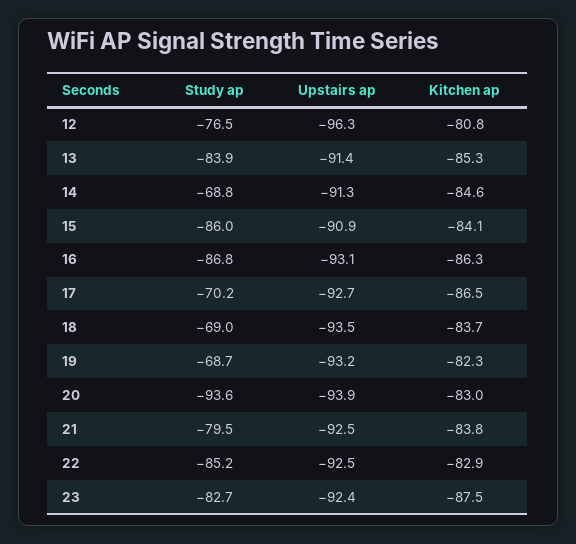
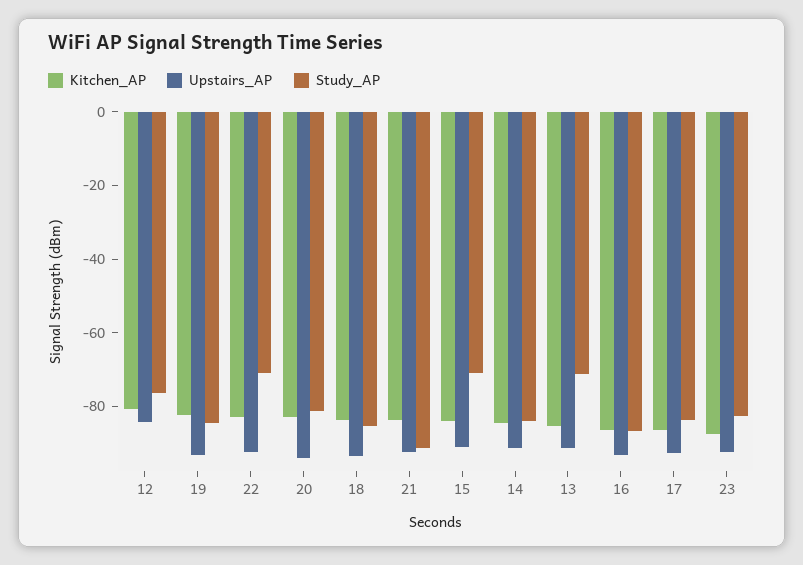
  {
    "Study ap": {
      "12": -76.5,
-     "13": -83.9,
+     "13": -70,
-     "14": -68.8,
+     "14": -85,
-     "15": -86,
+     "15": -70,
      "16": -86.8,
-     "17": -70.2,
+     "17": -85,
-     "18": -69,
+     "18": -85,
-     "19": -68.7,
+     "19": -85,
-     "20": -93.6,
+     "20": -80,
-     "21": -79.5,
+     "21": -90,
-     "22": -85.2,
+     "22": -70,
      "23": -82.7
    },
    "Upstairs ap": {
-     "12": -96.3,
+     "12": -85,
      "13": -91.4,
      "14": -91.3,
      "15": -90.9,
      "16": -93.1,
      "17": -92.7,
      "18": -93.5,
      "19": -93.2,
      "20": -93.9,
      "21": -92.5,
      "22": -92.5,
      "23": -92.4
    },
    "Kitchen ap": {
      "12": -80.8,
      "13": -85.3,
      "14": -84.6,
      "15": -84.1,
      "16": -86.3,
      "17": -86.5,
      "18": -83.7,
      "19": -82.3,
      "20": -83,
      "21": -83.8,
      "22": -82.9,
      "23": -87.5
    }
  }

